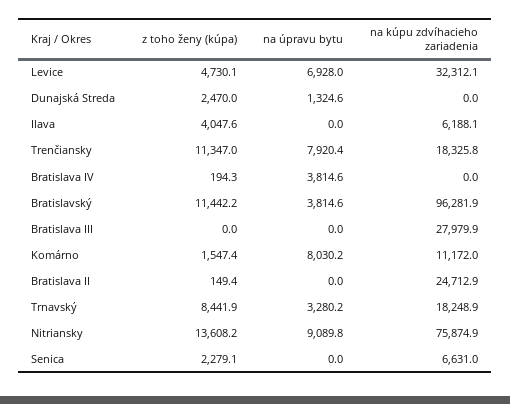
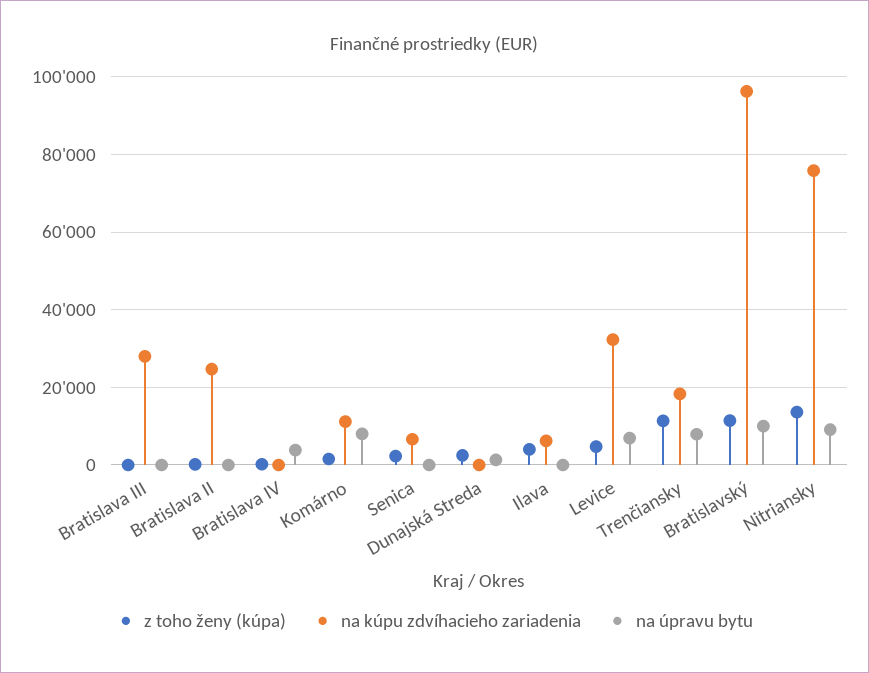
  {
    "z toho ženy (kúpa)": {
      "Levice": 4730.1,
      "Dunajská Streda": 2470,
      "Ilava": 4047.6,
      "Trenčiansky": 11347,
      "Bratislava IV": 194.3,
      "Bratislavský": 11442.2,
      "Bratislava III": 0,
      "Komárno": 1547.4,
      "Bratislava II": 149.4,
-     "Trnavský": 8441.9,
      "Nitriansky": 13608.2,
      "Senica": 2279.1
    },
    "na úpravu bytu": {
      "Levice": 6928,
      "Dunajská Streda": 1324.6,
      "Ilava": 0,
      "Trenčiansky": 7920.4,
      "Bratislava IV": 3814.6,
-     "Bratislavský": 3814.6,
+     "Bratislavský": 10000,
      "Bratislava III": 0,
      "Komárno": 8030.2,
      "Bratislava II": 0,
-     "Trnavský": 3280.2,
      "Nitriansky": 9089.8,
      "Senica": 0
    },
    "na kúpu zdvíhacieho zariadenia": {
      "Levice": 32312.1,
      "Dunajská Streda": 0,
      "Ilava": 6188.1,
      "Trenčiansky": 18325.8,
      "Bratislava IV": 0,
      "Bratislavský": 96281.9,
      "Bratislava III": 27979.9,
      "Komárno": 11172,
      "Bratislava II": 24712.9,
-     "Trnavský": 18248.9,
      "Nitriansky": 75874.9,
      "Senica": 6631
    }
  }

